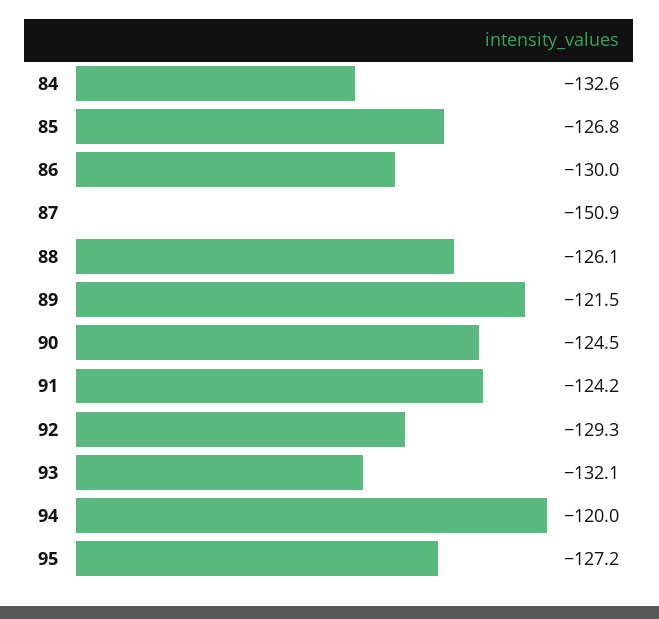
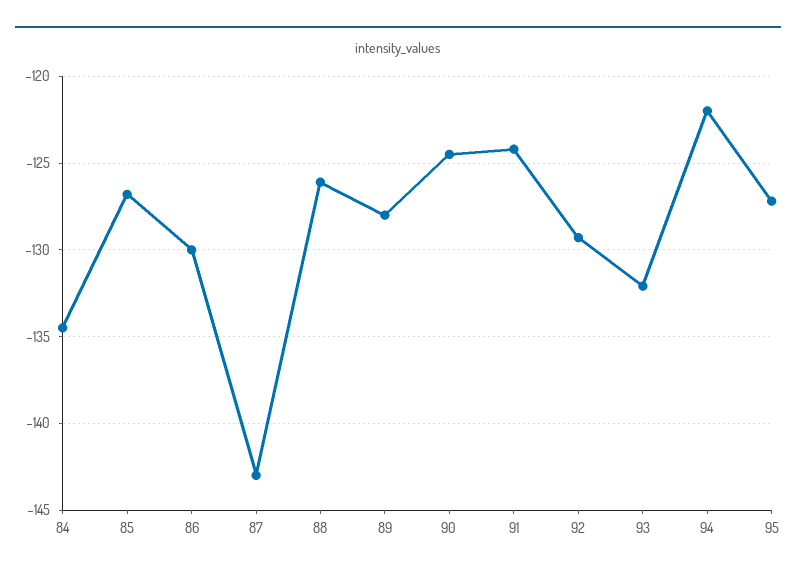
  {
-   "84": -132.6,
+   "84": -134.5,
    "85": -126.8,
    "86": -130,
-   "87": -150.9,
+   "87": -143,
    "88": -126.1,
-   "89": -121.5,
+   "89": -128,
    "90": -124.5,
    "91": -124.2,
    "92": -129.3,
    "93": -132.1,
-   "94": -120,
+   "94": -122,
    "95": -127.2
  }

